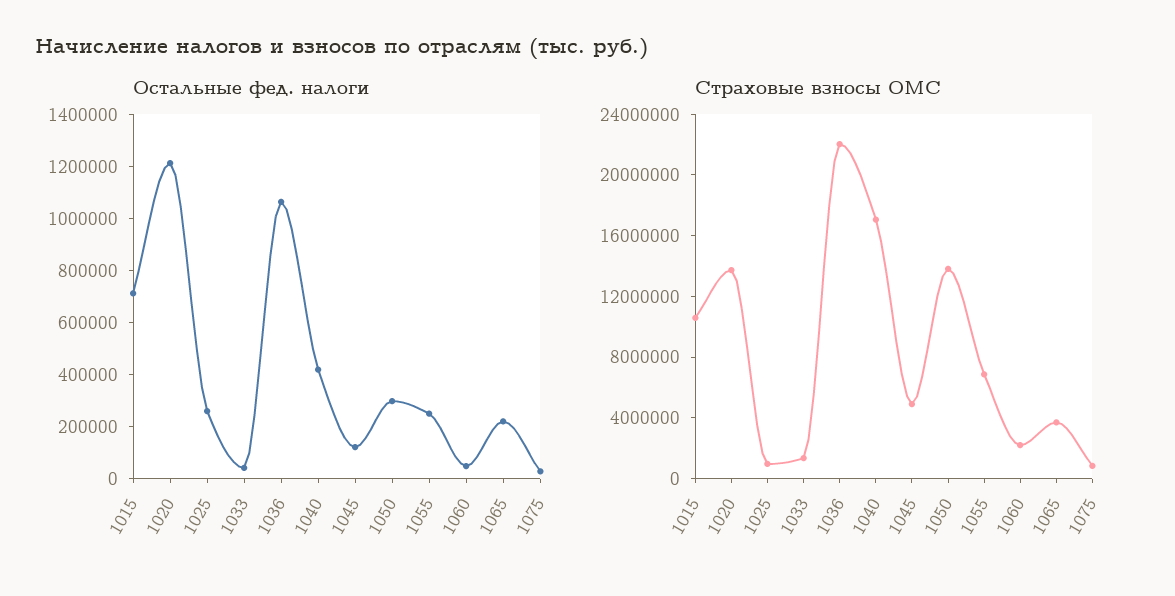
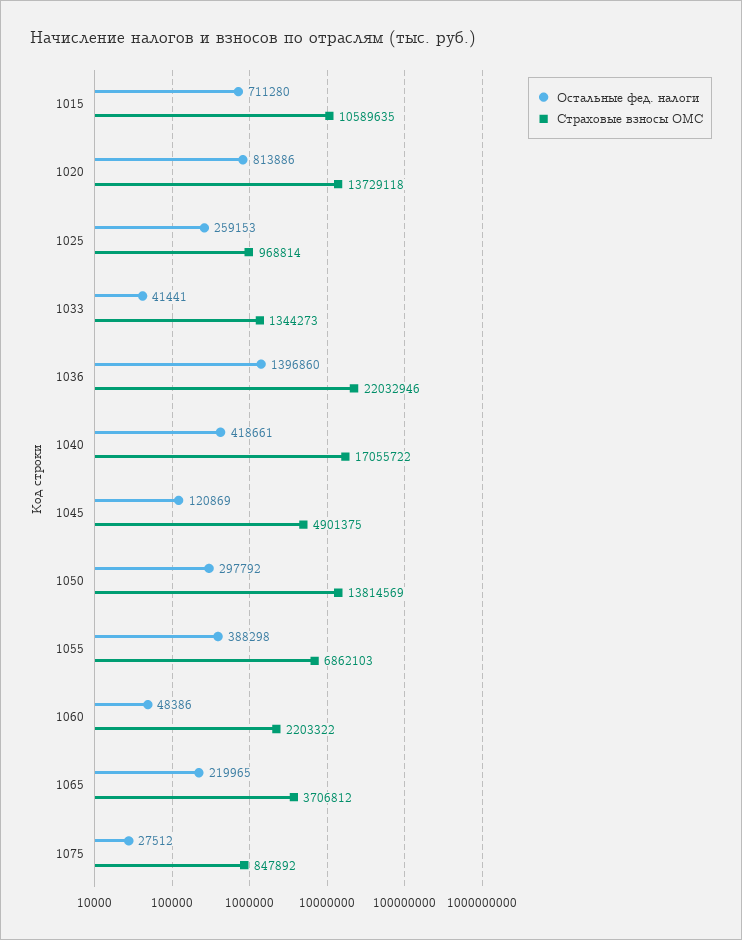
  {
    "Остальные фед. налоги": {
      "1015": 711280,
-     "1020": 1200000,
+     "1020": 813886,
      "1025": 259153,
      "1033": 41441,
-     "1036": 1050000,
+     "1036": 1396860,
      "1040": 418661,
      "1045": 120869,
      "1050": 297792,
-     "1055": 250000,
+     "1055": 388298,
      "1060": 48386,
      "1065": 219965,
      "1075": 27512
    },
    "Страховые взносы ОМС": {
      "1015": 10589635,
      "1020": 13729118,
      "1025": 968814,
      "1033": 1344273,
      "1036": 22032946,
      "1040": 17055722,
      "1045": 4901375,
      "1050": 13814569,
      "1055": 6862103,
      "1060": 2203322,
      "1065": 3706812,
      "1075": 847892
    }
  }

